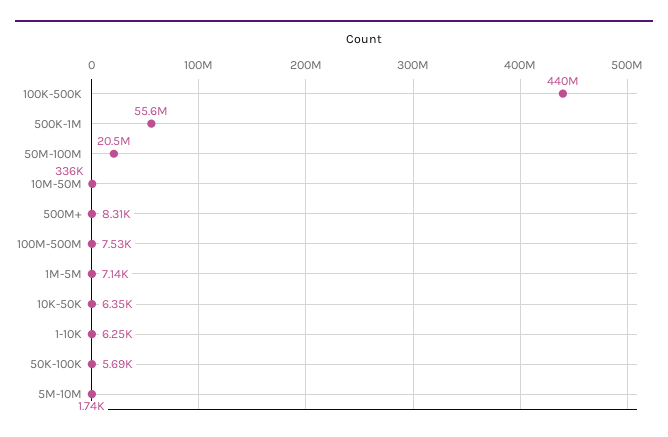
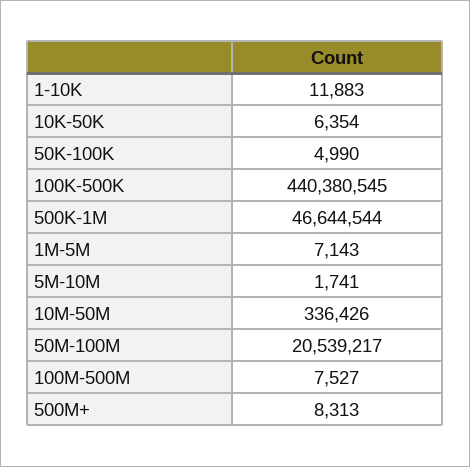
  {
    "100K-500K": 440380545,
-   "500K-1M": 55600000,
+   "500K-1M": 46644544,
    "50M-100M": 20539217,
    "10M-50M": 336426,
    "500M+": 8313,
    "100M-500M": 7527,
    "1M-5M": 7143,
    "10K-50K": 6354,
-   "1-10K": 6250,
+   "1-10K": 11883,
-   "50K-100K": 5690,
+   "50K-100K": 4990,
    "5M-10M": 1741
  }

